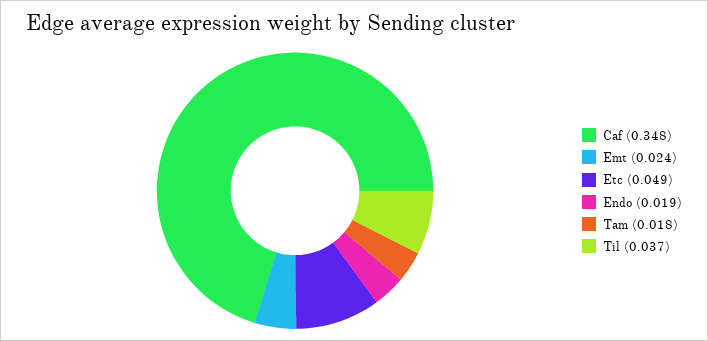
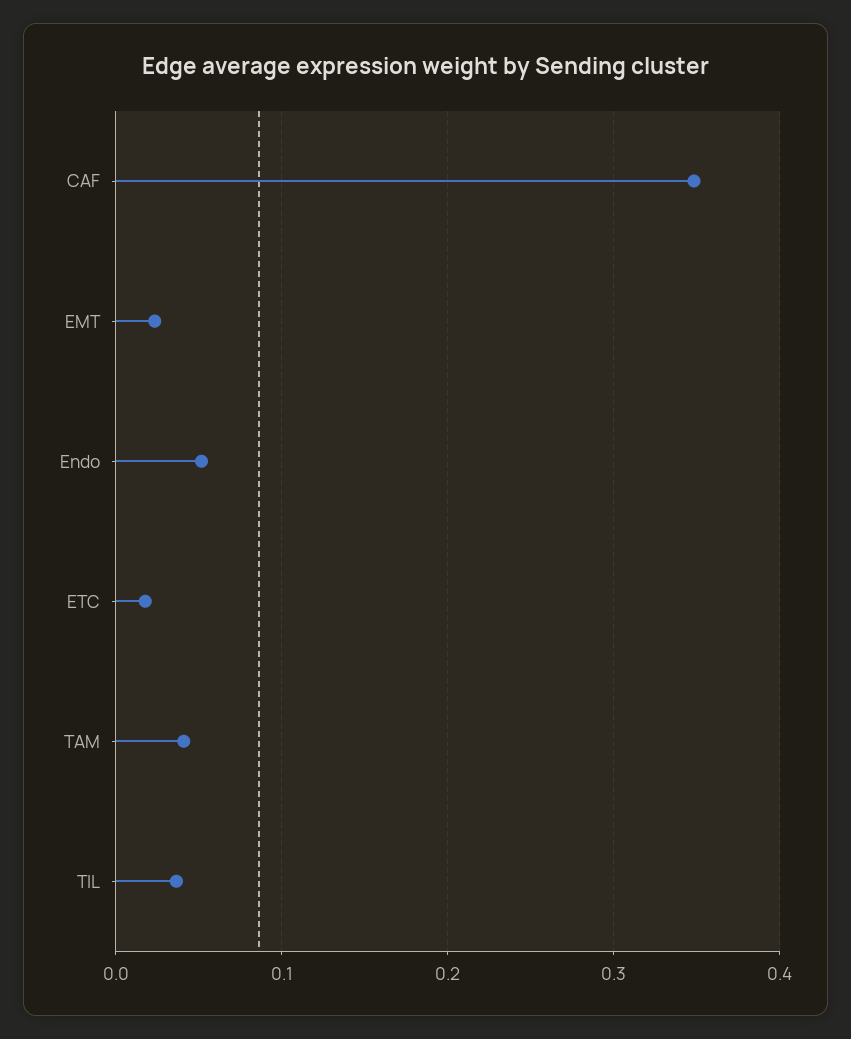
  {
    "Caf": 0.348,
    "Emt": 0.024,
-   "Etc": 0.049,
+   "Etc": 0.02,
-   "Endo": 0.019,
+   "Endo": 0.05,
-   "Tam": 0.018,
+   "Tam": 0.04,
    "Til": 0.037
  }

